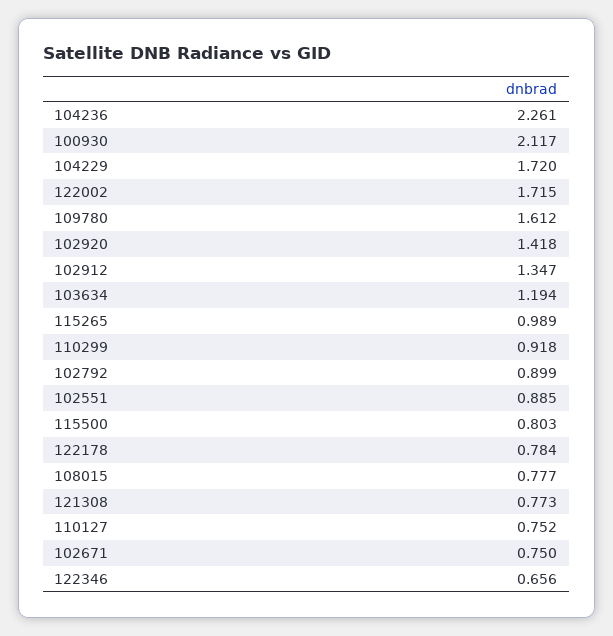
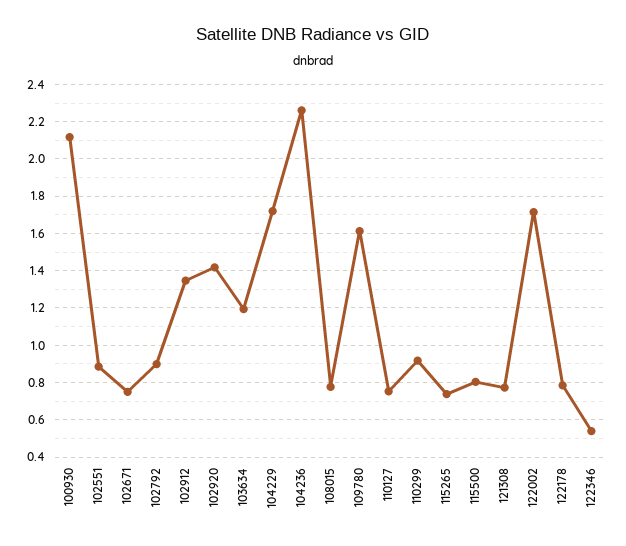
  {
    "104236": 2.261,
    "100930": 2.117,
    "104229": 1.72,
    "122002": 1.715,
    "109780": 1.612,
    "102920": 1.418,
    "102912": 1.347,
    "103634": 1.194,
-   "115265": 0.989,
+   "115265": 0.75,
    "110299": 0.918,
    "102792": 0.899,
    "102551": 0.885,
    "115500": 0.803,
    "122178": 0.784,
    "108015": 0.777,
    "121308": 0.773,
    "110127": 0.752,
    "102671": 0.75,
-   "122346": 0.656
+   "122346": 0.55
  }

